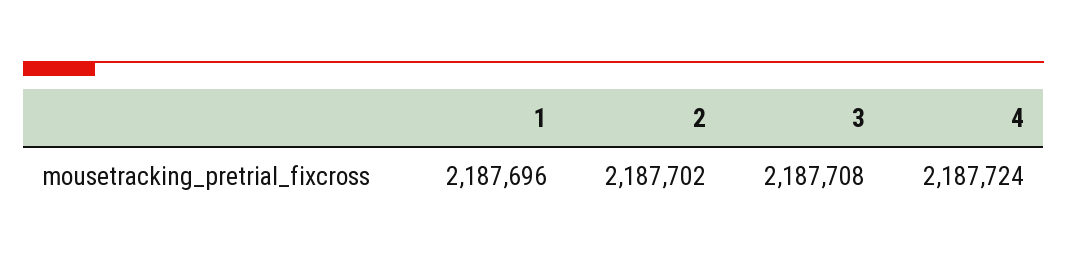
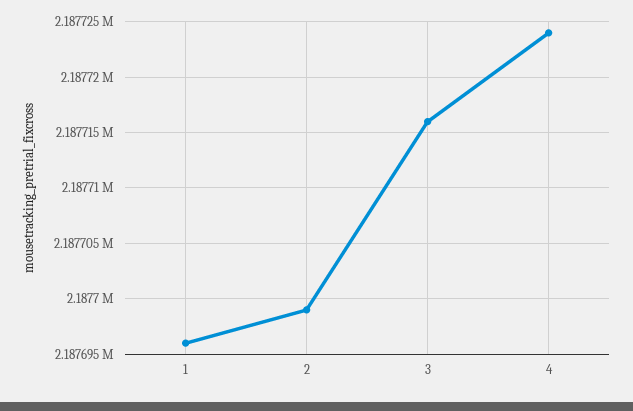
  {
    "1": 2187696,
-   "2": 2187702,
+   "2": 2187699,
-   "3": 2187708,
+   "3": 2187716,
    "4": 2187724
  }

